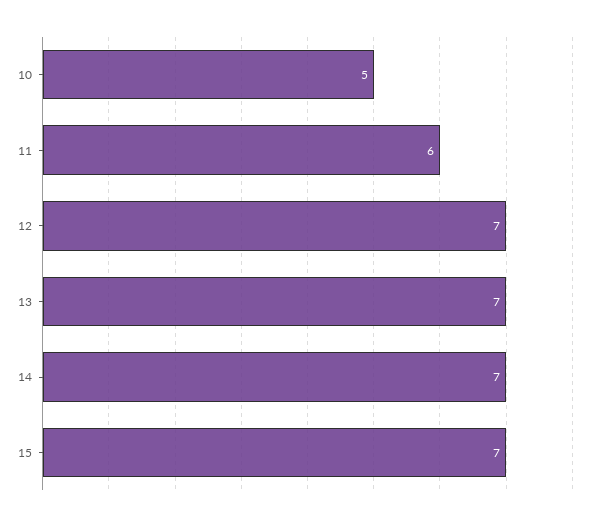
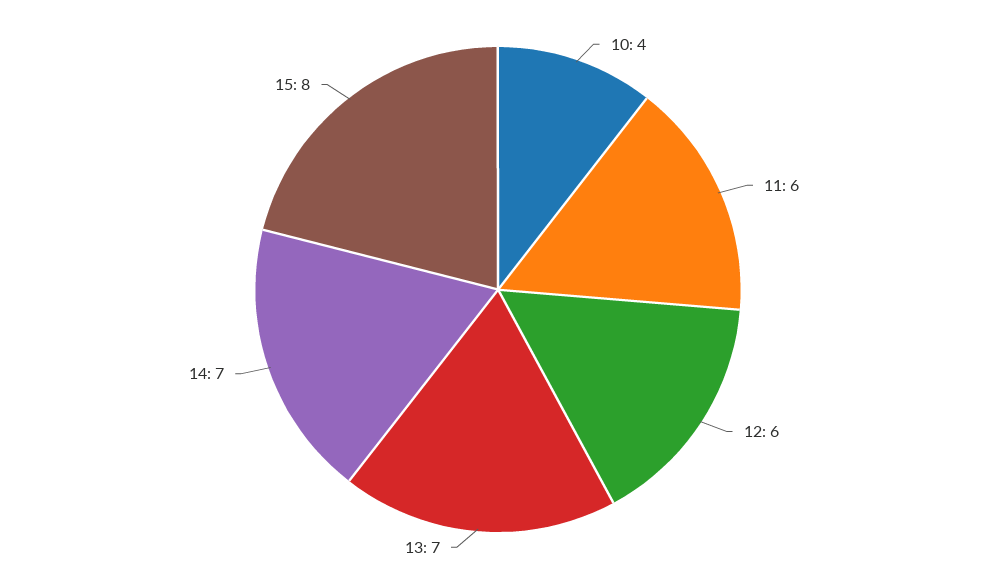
  {
-   "10": 5,
+   "10": 4,
    "11": 6,
-   "12": 7,
+   "12": 6,
    "13": 7,
    "14": 7,
-   "15": 7
+   "15": 8
  }

